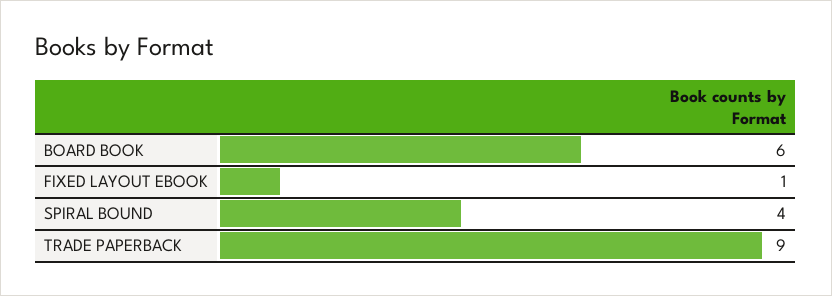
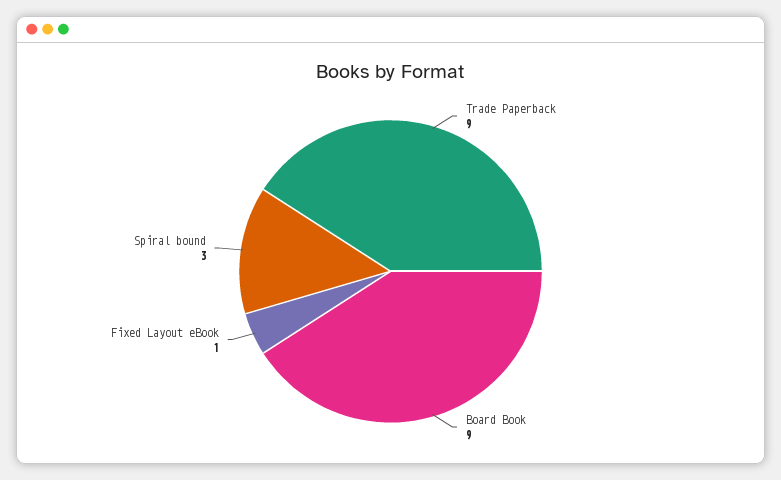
  {
-   "BOARD BOOK": 6,
+   "BOARD BOOK": 9,
    "FIXED LAYOUT EBOOK": 1,
-   "SPIRAL BOUND": 4,
+   "SPIRAL BOUND": 3,
    "TRADE PAPERBACK": 9
  }

